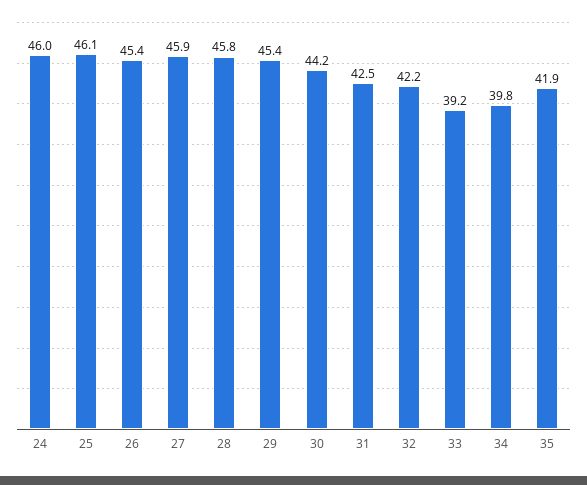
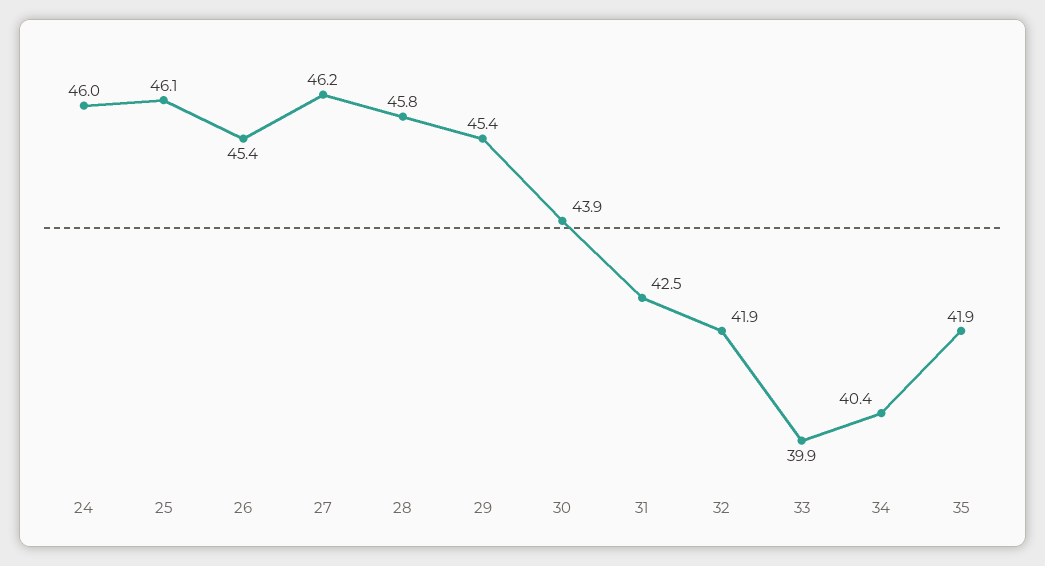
  {
    "24": 46,
    "25": 46.1,
    "26": 45.4,
-   "27": 45.9,
+   "27": 46.2,
    "28": 45.8,
    "29": 45.4,
-   "30": 44.2,
+   "30": 43.9,
    "31": 42.5,
-   "32": 42.2,
+   "32": 41.9,
-   "33": 39.2,
+   "33": 39.9,
-   "34": 39.8,
+   "34": 40.4,
    "35": 41.9
  }

